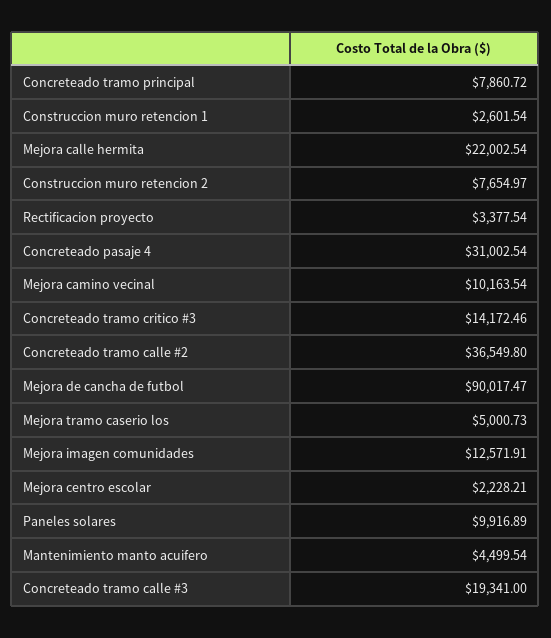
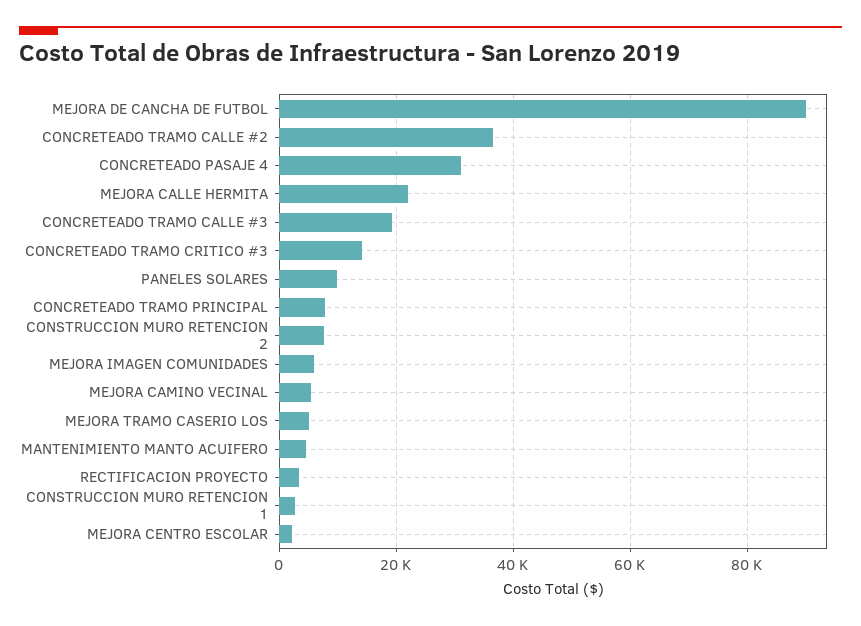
  {
    "Concreteado tramo principal": 7860.72,
    "Construccion muro retencion 1": 2601.54,
    "Mejora calle hermita": 22002.54,
    "Construccion muro retencion 2": 7654.97,
    "Rectificacion proyecto": 3377.54,
    "Concreteado pasaje 4": 31002.54,
-   "Mejora camino vecinal": 10163.54,
+   "Mejora camino vecinal": 6000,
    "Concreteado tramo critico #3": 14172.46,
    "Concreteado tramo calle #2": 36549.8,
    "Mejora de cancha de futbol": 90017.47,
    "Mejora tramo caserio los": 5000.73,
-   "Mejora imagen comunidades": 12571.91,
+   "Mejora imagen comunidades": 6000,
    "Mejora centro escolar": 2228.21,
    "Paneles solares": 9916.89,
    "Mantenimiento manto acuifero": 4499.54,
    "Concreteado tramo calle #3": 19341
  }

